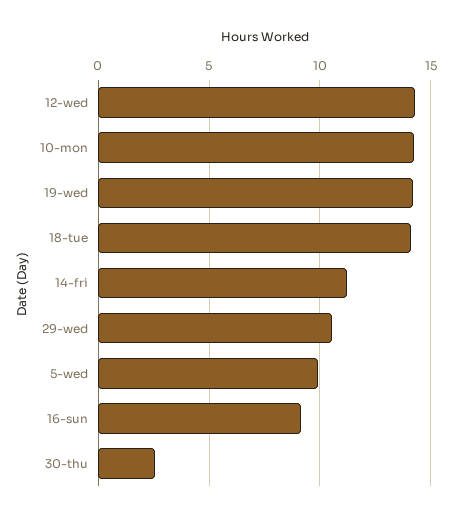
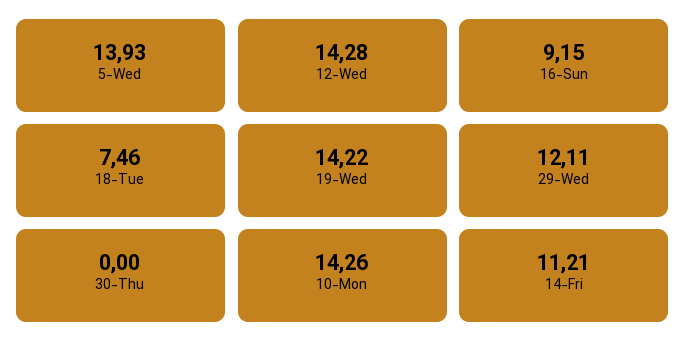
  {
    "12-wed": 14.28,
    "10-mon": 14.26,
    "19-wed": 14.22,
-   "18-tue": 14,
+   "18-tue": 7.46,
    "14-fri": 11.21,
-   "29-wed": 10.5,
+   "29-wed": 12.11,
-   "5-wed": 10,
+   "5-wed": 13.93,
    "16-sun": 9.15,
-   "30-thu": 2.5
+   "30-thu": 0
  }

